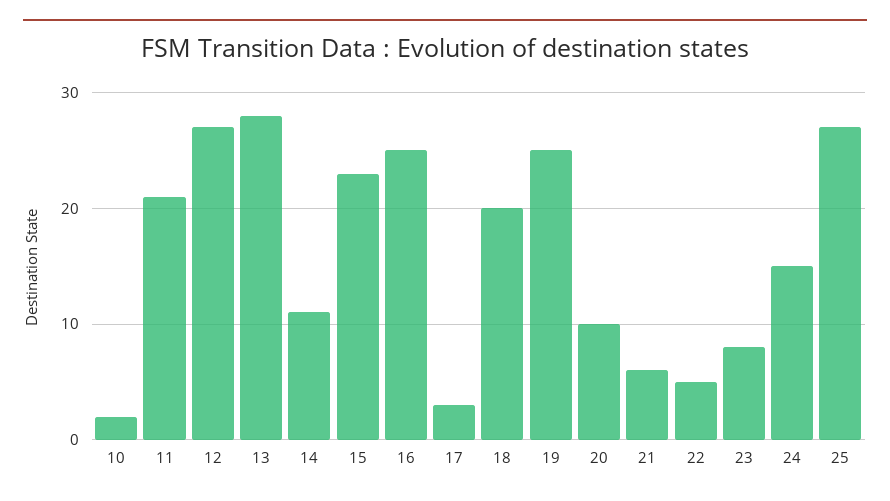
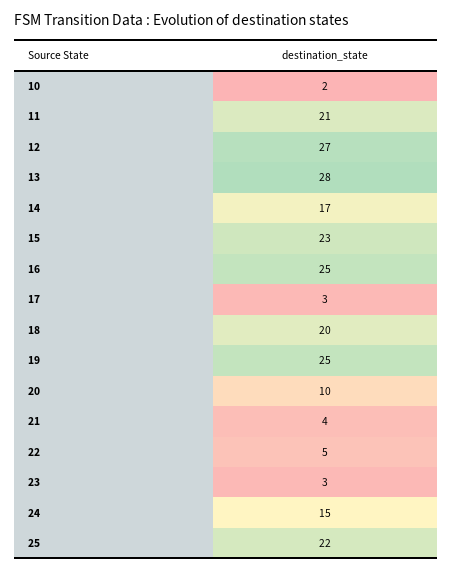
  {
    "10": 2,
    "11": 21,
    "12": 27,
    "13": 28,
-   "14": 11,
+   "14": 17,
    "15": 23,
    "16": 25,
    "17": 3,
    "18": 20,
    "19": 25,
    "20": 10,
-   "21": 6,
+   "21": 4,
    "22": 5,
-   "23": 8,
+   "23": 3,
    "24": 15,
-   "25": 27
+   "25": 22
  }

